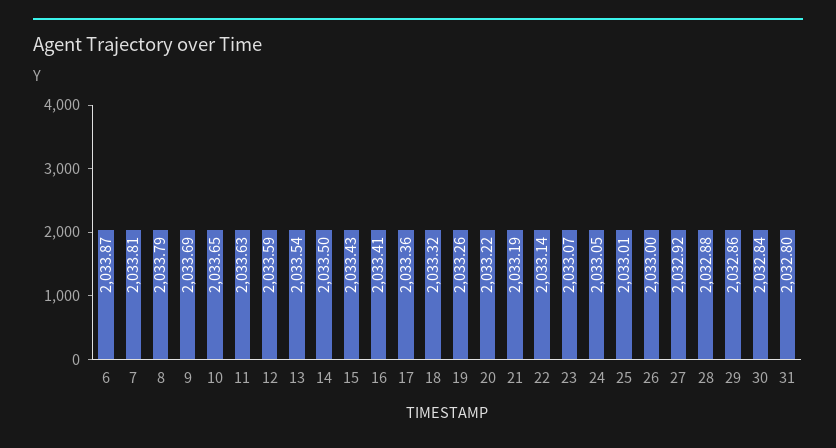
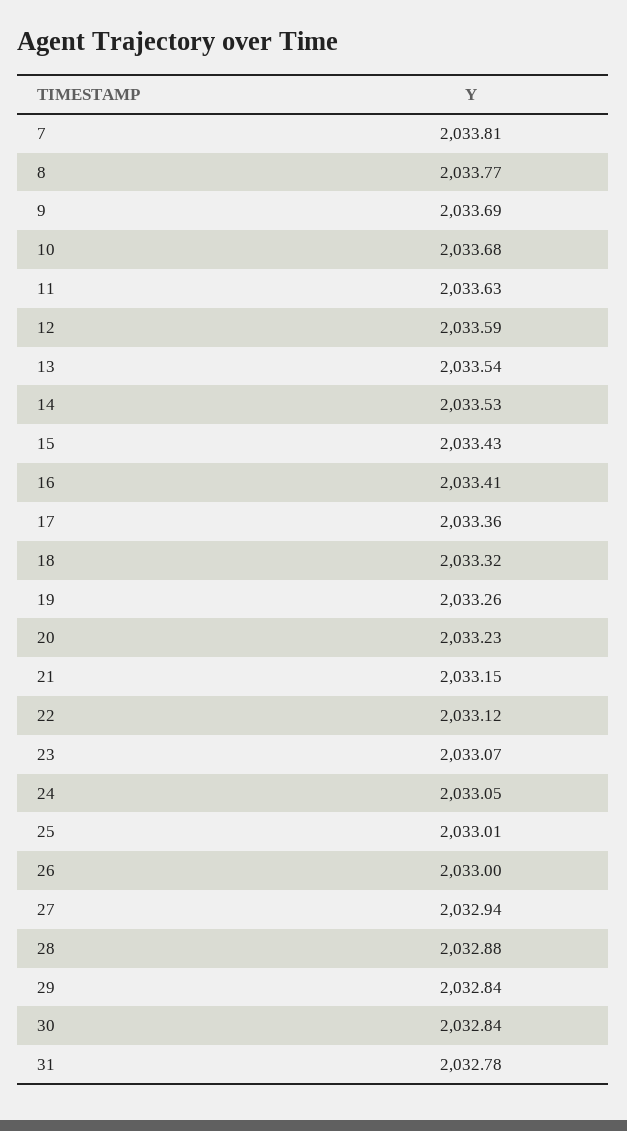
  {
-   "6": 2033.87,
    "7": 2033.81,
-   "8": 2033.79,
+   "8": 2033.77,
    "9": 2033.69,
-   "10": 2033.65,
+   "10": 2033.68,
    "11": 2033.63,
    "12": 2033.59,
    "13": 2033.54,
-   "14": 2033.5,
+   "14": 2033.53,
    "15": 2033.43,
    "16": 2033.41,
    "17": 2033.36,
    "18": 2033.32,
    "19": 2033.26,
-   "20": 2033.22,
+   "20": 2033.23,
-   "21": 2033.19,
+   "21": 2033.15,
-   "22": 2033.14,
+   "22": 2033.12,
    "23": 2033.07,
    "24": 2033.05,
    "25": 2033.01,
    "26": 2033,
-   "27": 2032.92,
+   "27": 2032.94,
    "28": 2032.88,
-   "29": 2032.86,
+   "29": 2032.84,
    "30": 2032.84,
-   "31": 2032.8
+   "31": 2032.78
  }

